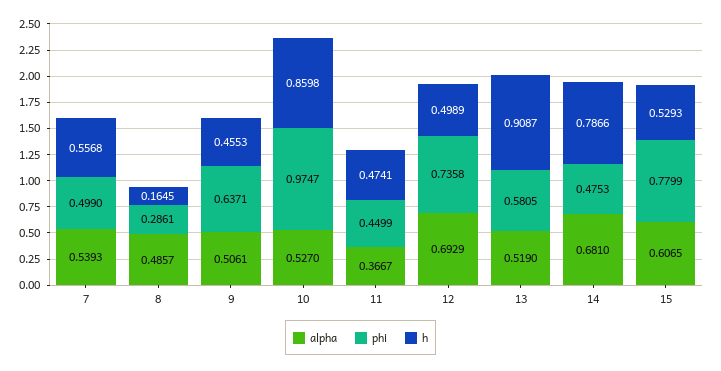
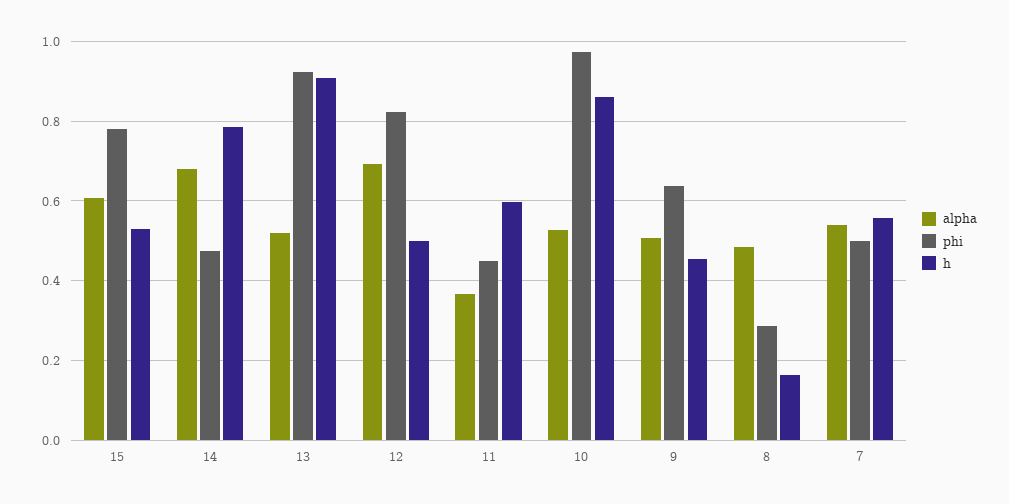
  {
    "alpha": {
      "7": 0.5393,
      "8": 0.4857,
      "9": 0.5061,
      "10": 0.527,
      "11": 0.3667,
      "12": 0.6929,
      "13": 0.519,
      "14": 0.681,
      "15": 0.6065
    },
    "phi": {
      "7": 0.499,
      "8": 0.2861,
      "9": 0.6371,
      "10": 0.9747,
      "11": 0.4499,
-     "12": 0.7358,
+     "12": 0.82,
-     "13": 0.5805,
+     "13": 0.92,
      "14": 0.4753,
      "15": 0.7799
    },
    "h": {
      "7": 0.5568,
      "8": 0.1645,
      "9": 0.4553,
      "10": 0.8598,
-     "11": 0.4741,
+     "11": 0.6,
      "12": 0.4989,
      "13": 0.9087,
      "14": 0.7866,
      "15": 0.5293
    }
  }

